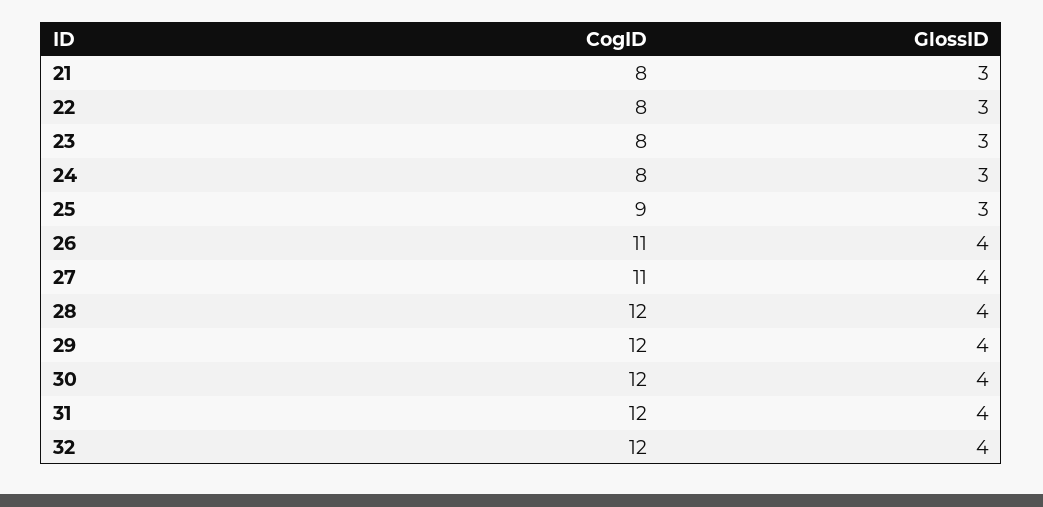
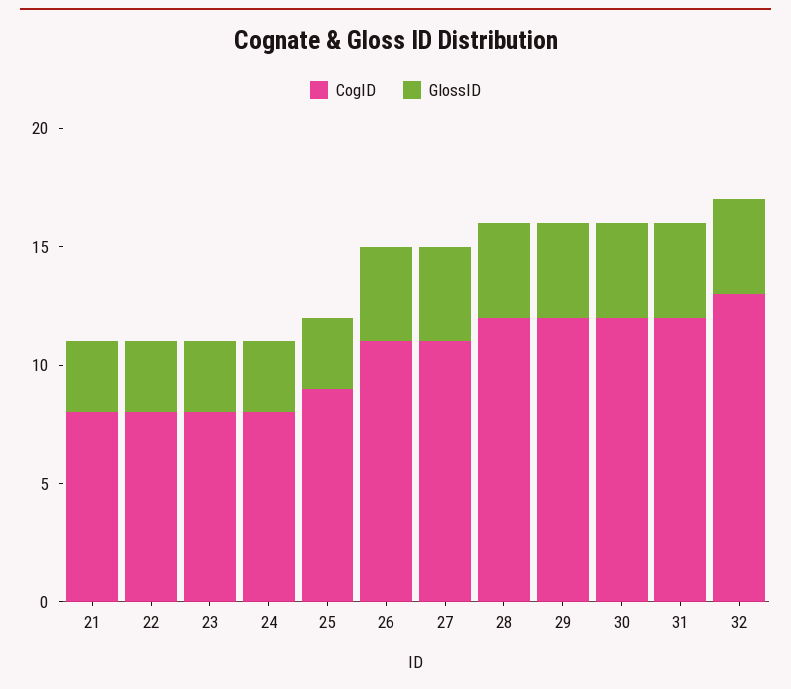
  {
    "CogID": {
      "21": 8,
      "22": 8,
      "23": 8,
      "24": 8,
      "25": 9,
      "26": 11,
      "27": 11,
      "28": 12,
      "29": 12,
      "30": 12,
      "31": 12,
-     "32": 12
+     "32": 13
    },
    "GlossID": {
      "21": 3,
      "22": 3,
      "23": 3,
      "24": 3,
      "25": 3,
      "26": 4,
      "27": 4,
      "28": 4,
      "29": 4,
      "30": 4,
      "31": 4,
      "32": 4
    }
  }

